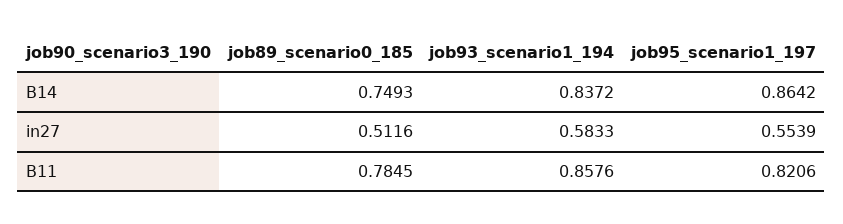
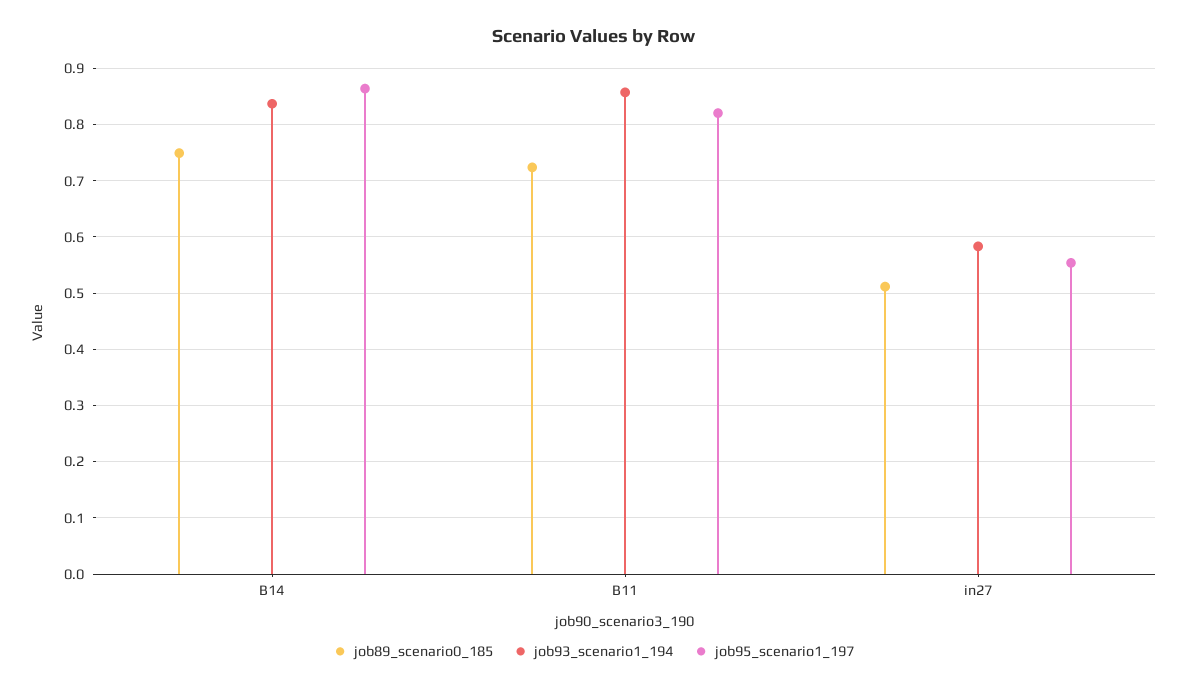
  {
    "job89_scenario0_185": {
      "B14": 0.7493,
      "in27": 0.5116,
-     "B11": 0.7845
+     "B11": 0.72
    },
    "job93_scenario1_194": {
      "B14": 0.8372,
      "in27": 0.5833,
      "B11": 0.8576
    },
    "job95_scenario1_197": {
      "B14": 0.8642,
      "in27": 0.5539,
      "B11": 0.8206
    }
  }

